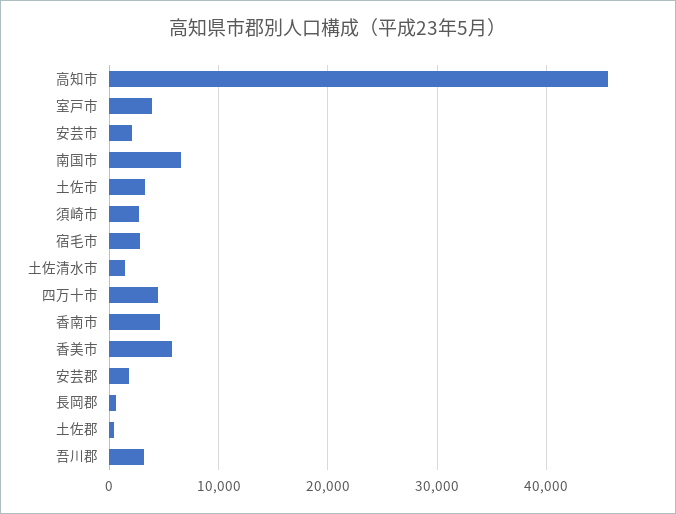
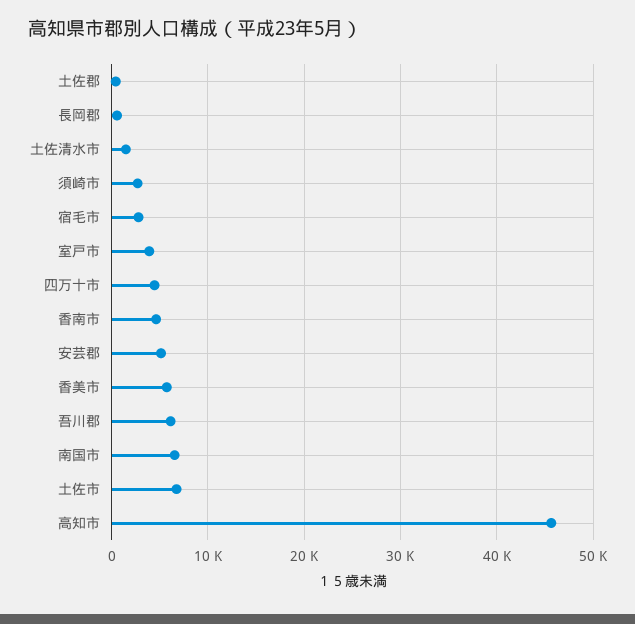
  {
    "高知市": 46000,
    "室戸市": 4000,
-   "安芸市": 2000,
    "南国市": 7000,
-   "土佐市": 3000,
+   "土佐市": 7000,
    "須崎市": 3000,
    "宿毛市": 3000,
    "土佐清水市": 1000,
    "四万十市": 4000,
    "香南市": 5000,
    "香美市": 6000,
-   "安芸郡": 2000,
+   "安芸郡": 5000,
    "長岡郡": 1000,
    "土佐郡": 0,
-   "吾川郡": 3000
+   "吾川郡": 6000
  }

